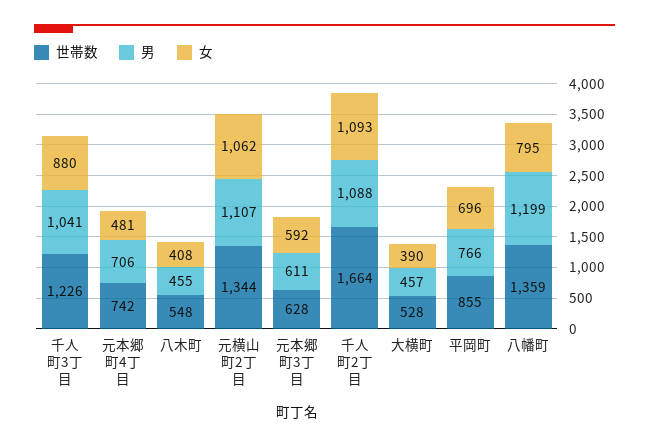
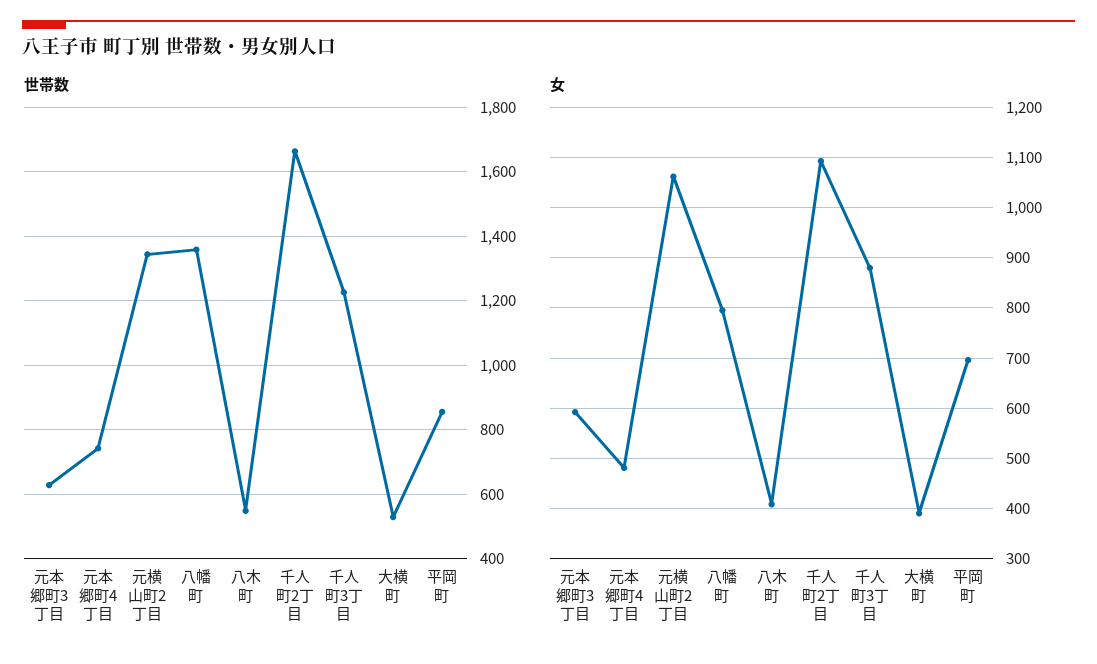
  {
    "世帯数": {
      "千人町3丁目": 1226,
      "元本郷町4丁目": 742,
      "八木町": 548,
      "元横山町2丁目": 1344,
      "元本郷町3丁目": 628,
      "千人町2丁目": 1664,
      "大横町": 528,
      "平岡町": 855,
      "八幡町": 1359
    },
-   "男": {
-     "千人町3丁目": 1041,
-     "元本郷町4丁目": 706,
-     "八木町": 455,
-     "元横山町2丁目": 1107,
-     "元本郷町3丁目": 611,
-     "千人町2丁目": 1088,
-     "大横町": 457,
-     "平岡町": 766,
-     "八幡町": 1199
-   },
    "女": {
      "千人町3丁目": 880,
      "元本郷町4丁目": 481,
      "八木町": 408,
      "元横山町2丁目": 1062,
      "元本郷町3丁目": 592,
      "千人町2丁目": 1093,
      "大横町": 390,
      "平岡町": 696,
      "八幡町": 795
    }
  }

